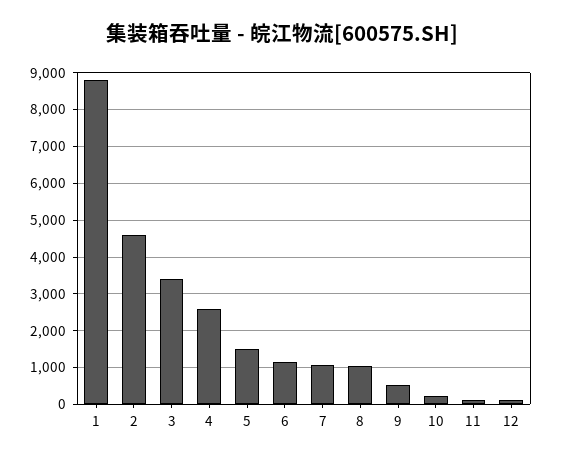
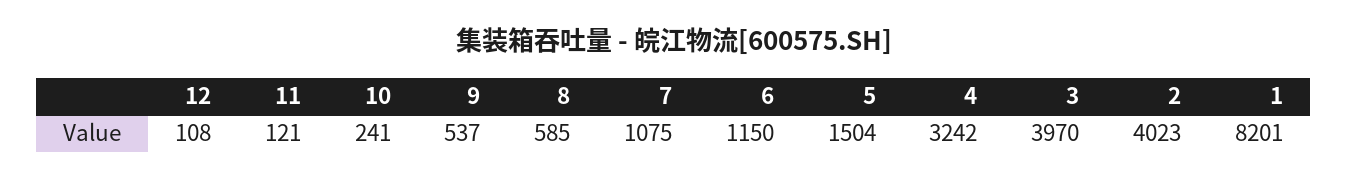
  {
-   "1": 8800,
+   "1": 8201,
-   "2": 4600,
+   "2": 4023,
-   "3": 3400,
+   "3": 3970,
-   "4": 2600,
+   "4": 3242,
    "5": 1504,
    "6": 1150,
    "7": 1075,
-   "8": 1000,
+   "8": 585,
    "9": 537,
    "10": 241,
    "11": 121,
    "12": 108
  }

